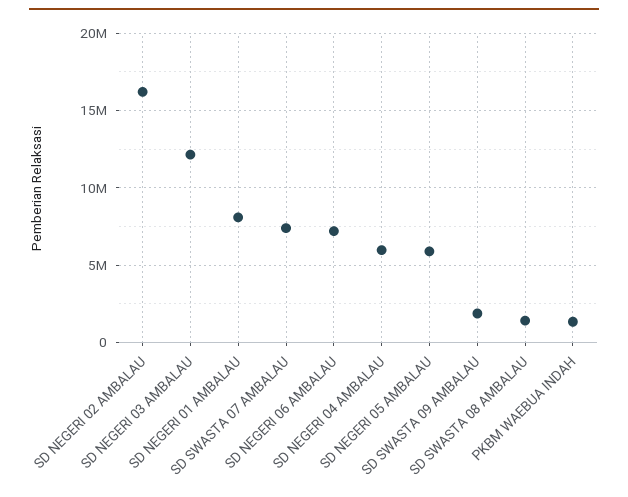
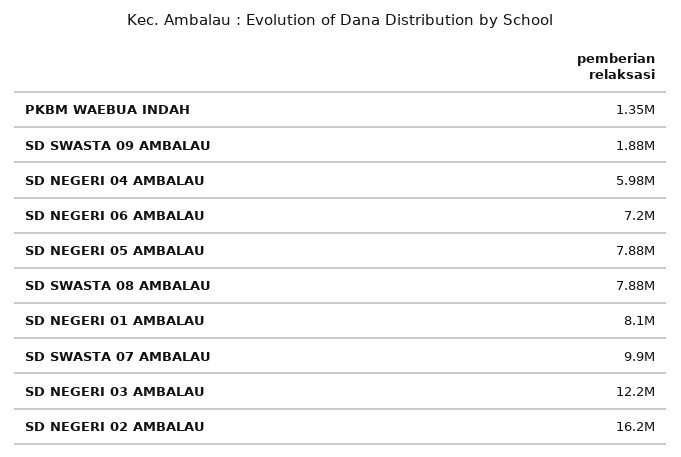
  {
    "SD NEGERI 02 AMBALAU": 16200000,
    "SD NEGERI 03 AMBALAU": 12200000,
    "SD NEGERI 01 AMBALAU": 8100000,
-   "SD SWASTA 07 AMBALAU": 7500000,
+   "SD SWASTA 07 AMBALAU": 9900000,
    "SD NEGERI 06 AMBALAU": 7200000,
    "SD NEGERI 04 AMBALAU": 5980000,
-   "SD NEGERI 05 AMBALAU": 6000000,
+   "SD NEGERI 05 AMBALAU": 7880000,
    "SD SWASTA 09 AMBALAU": 1880000,
-   "SD SWASTA 08 AMBALAU": 1500000,
+   "SD SWASTA 08 AMBALAU": 7880000,
    "PKBM WAEBUA INDAH": 1350000
  }

